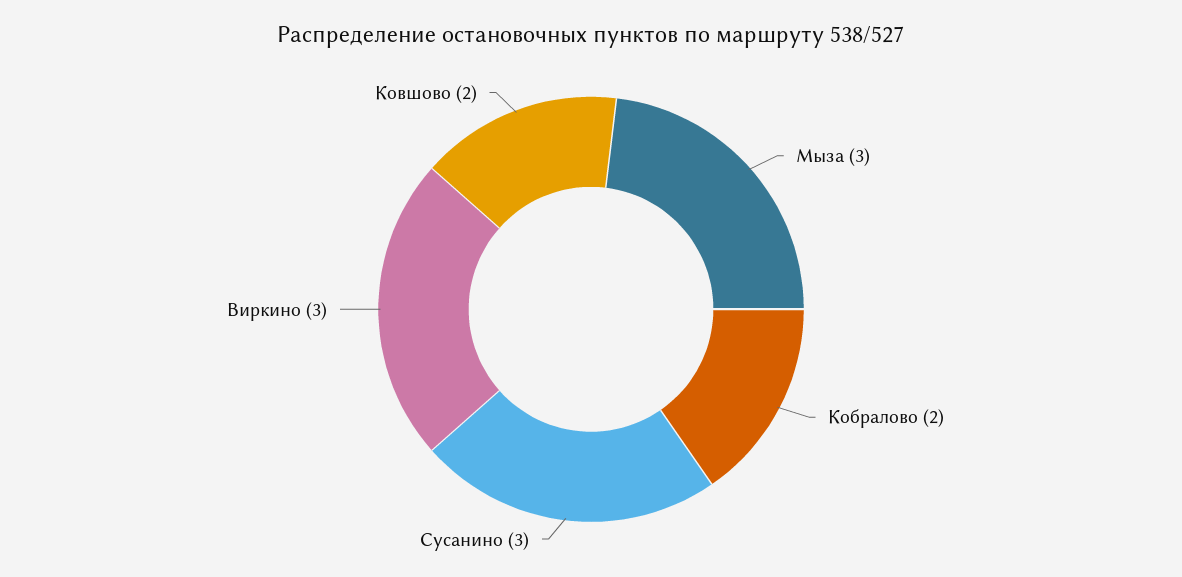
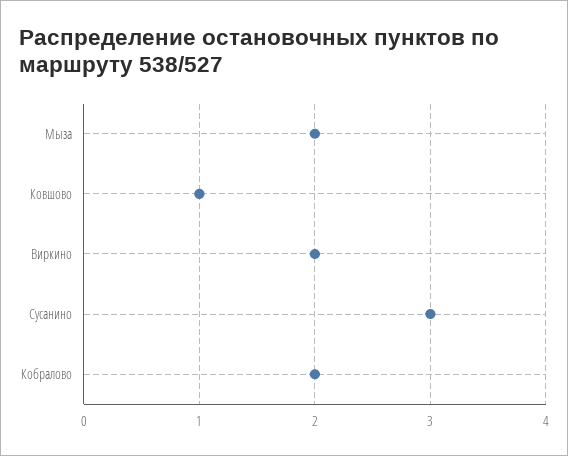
  {
-   "Мыза": 3,
+   "Мыза": 2,
    "Кобралово": 2,
    "Сусанино": 3,
-   "Виркино": 3,
+   "Виркино": 2,
-   "Ковшово": 2
+   "Ковшово": 1
  }

